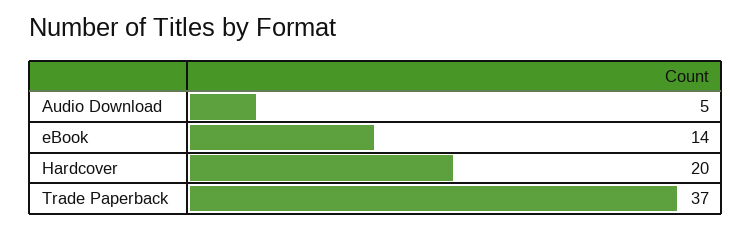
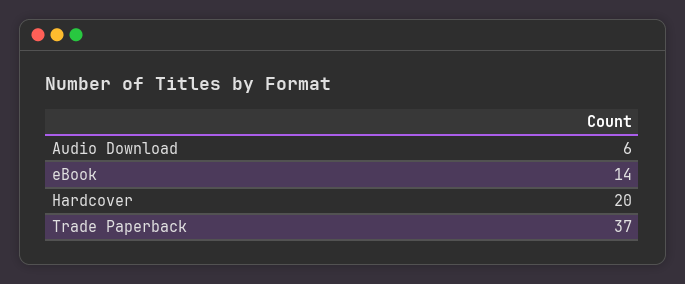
  {
-   "Audio Download": 5,
+   "Audio Download": 6,
    "eBook": 14,
    "Hardcover": 20,
    "Trade Paperback": 37
  }

